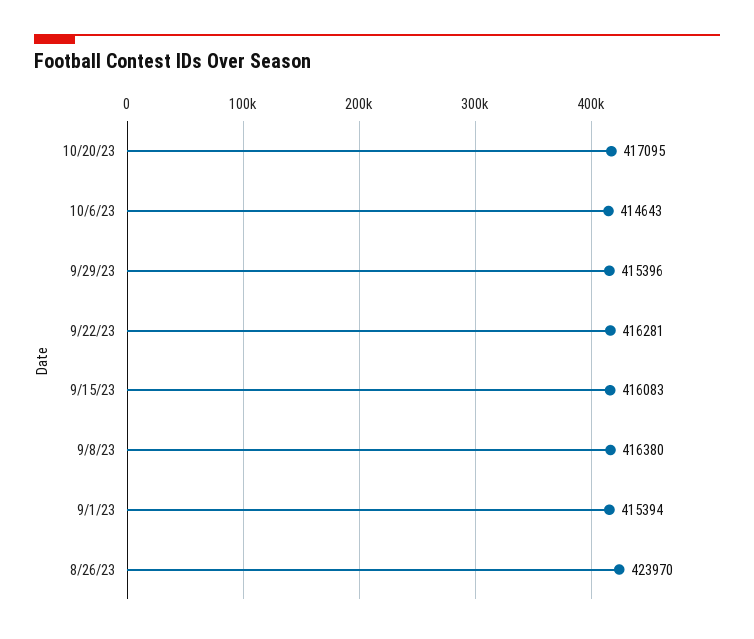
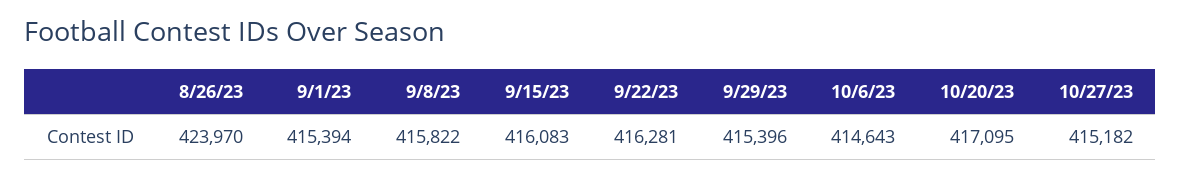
  {
    "10/20/23": 417095,
    "10/6/23": 414643,
    "9/29/23": 415396,
    "9/22/23": 416281,
    "9/15/23": 416083,
-   "9/8/23": 416380,
+   "9/8/23": 415822,
    "9/1/23": 415394,
-   "8/26/23": 423970
+   "8/26/23": 423970,
+   "10/27/23": 415182
  }

